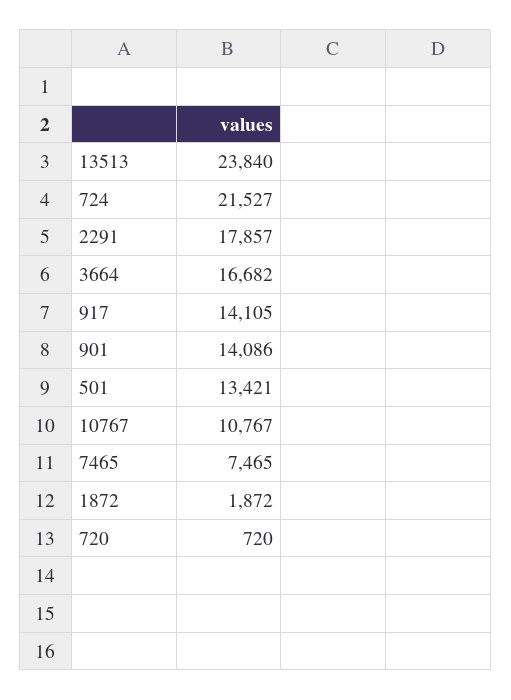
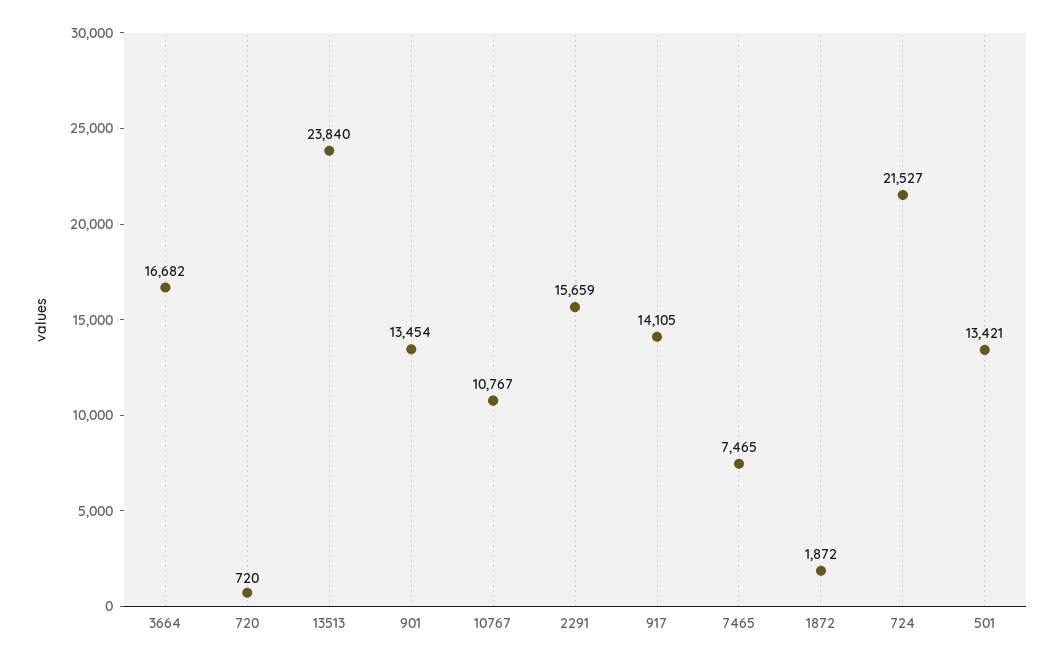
  {
    "13513": 23840,
    "724": 21527,
-   "2291": 17857,
+   "2291": 15659,
    "3664": 16682,
    "917": 14105,
-   "901": 14086,
+   "901": 13454,
    "501": 13421,
    "10767": 10767,
    "7465": 7465,
    "1872": 1872,
    "720": 720
  }

